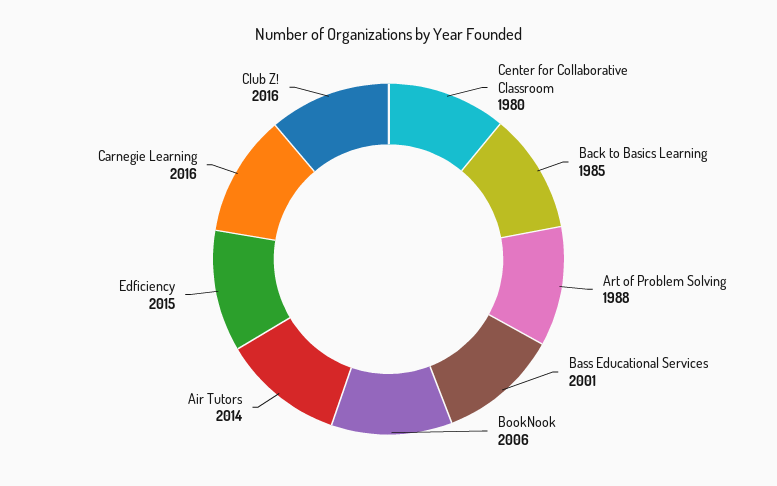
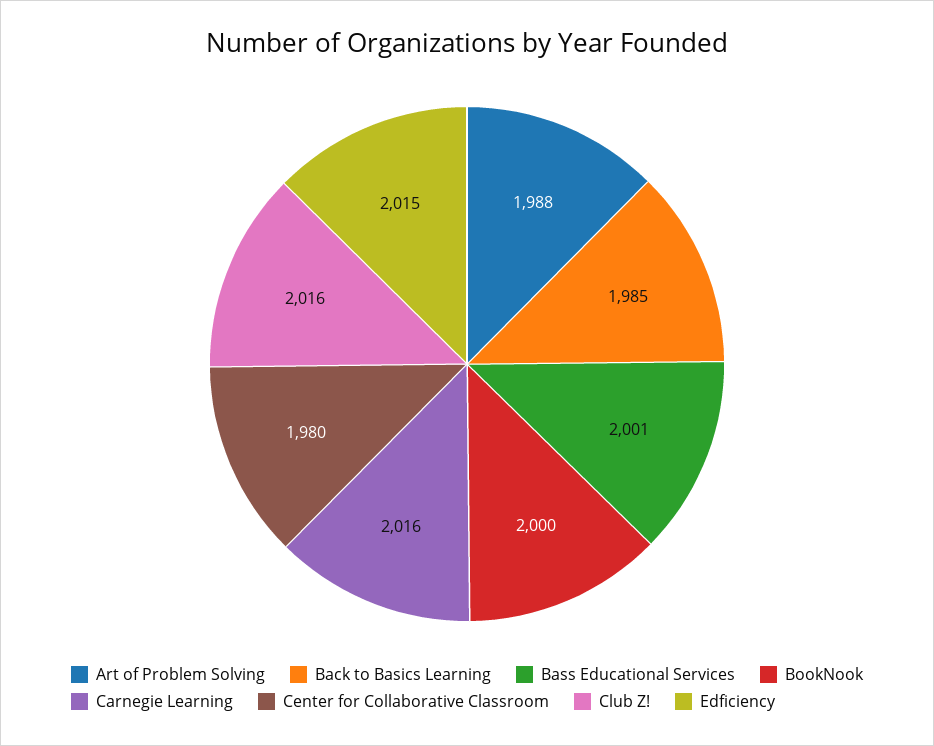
  {
    "Center for Collaborative Classroom": 1980,
    "Back to Basics Learning": 1985,
    "Art of Problem Solving": 1988,
    "Bass Educational Services": 2001,
-   "BookNook": 2006,
+   "BookNook": 2000,
-   "Air Tutors": 2014,
    "Edficiency": 2015,
    "Carnegie Learning": 2016,
    "Club Z!": 2016
  }

